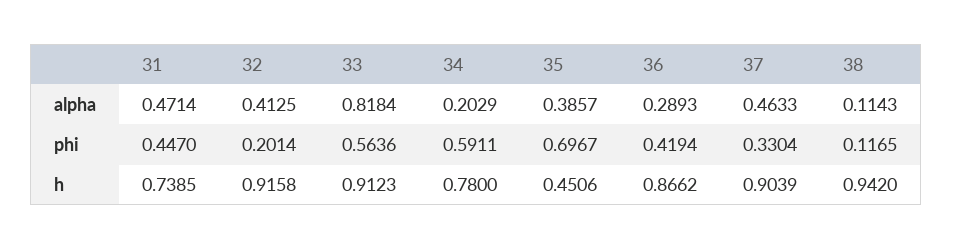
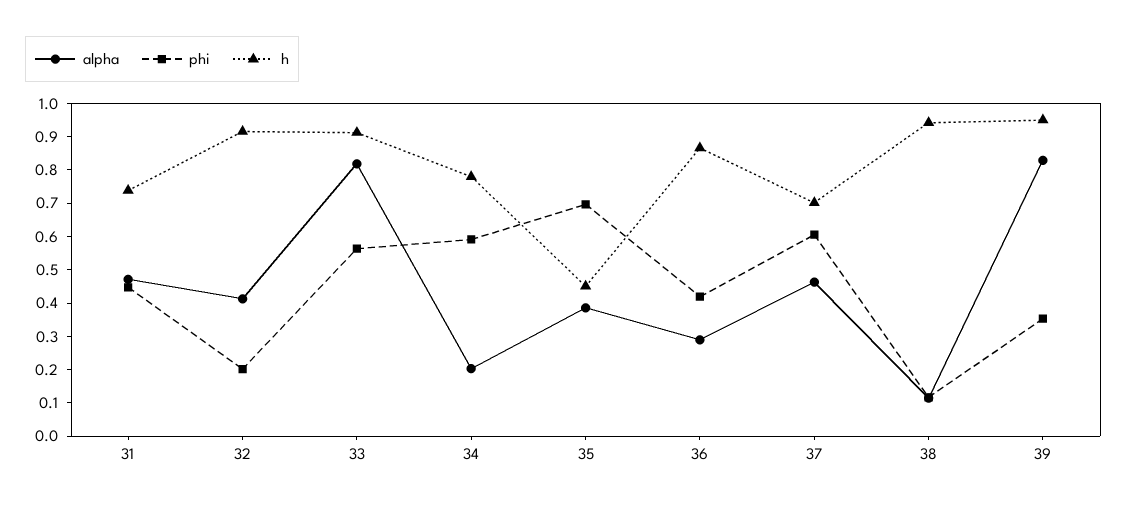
  {
    "alpha": {
      "31": 0.4714,
      "32": 0.4125,
      "33": 0.8184,
      "34": 0.2029,
      "35": 0.3857,
      "36": 0.2893,
      "37": 0.4633,
-     "38": 0.1143
+     "38": 0.1143,
+     "39": 0.825
    },
    "phi": {
      "31": 0.447,
      "32": 0.2014,
      "33": 0.5636,
      "34": 0.5911,
      "35": 0.6967,
      "36": 0.4194,
-     "37": 0.3304,
+     "37": 0.6,
-     "38": 0.1165
+     "38": 0.1165,
+     "39": 0.35
    },
    "h": {
      "31": 0.7385,
      "32": 0.9158,
      "33": 0.9123,
      "34": 0.78,
      "35": 0.4506,
      "36": 0.8662,
-     "37": 0.9039,
+     "37": 0.7,
-     "38": 0.942
+     "38": 0.942,
+     "39": 0.95
    }
  }

